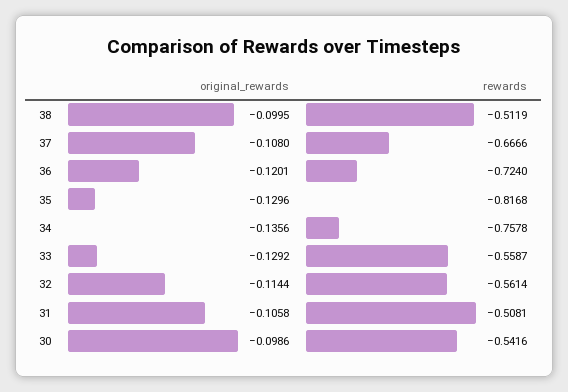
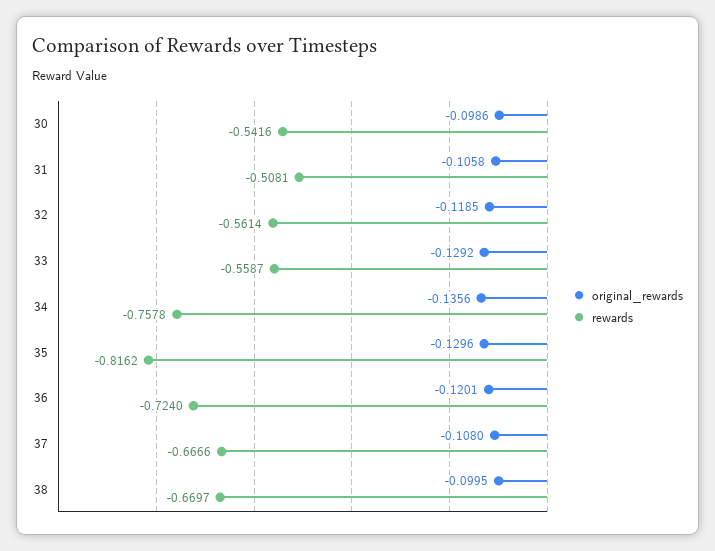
  {
    "original_rewards": {
      "38": -0.0995,
      "37": -0.108,
      "36": -0.1201,
      "35": -0.1296,
      "34": -0.1356,
      "33": -0.1292,
-     "32": -0.1144,
+     "32": -0.1185,
      "31": -0.1058,
      "30": -0.0986
    },
    "rewards": {
-     "38": -0.5119,
+     "38": -0.6697,
      "37": -0.6666,
      "36": -0.724,
-     "35": -0.8168,
+     "35": -0.8162,
      "34": -0.7578,
      "33": -0.5587,
      "32": -0.5614,
      "31": -0.5081,
      "30": -0.5416
    }
  }

